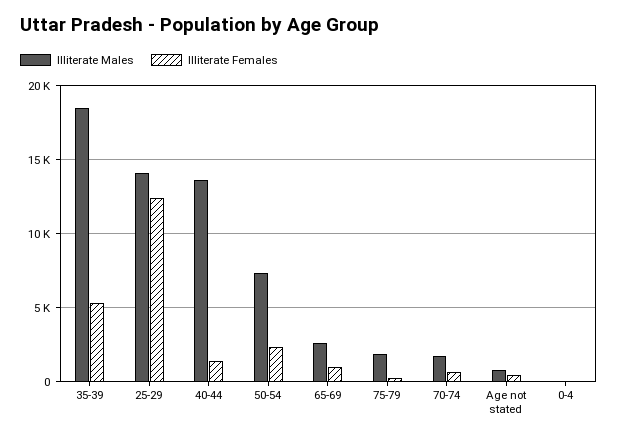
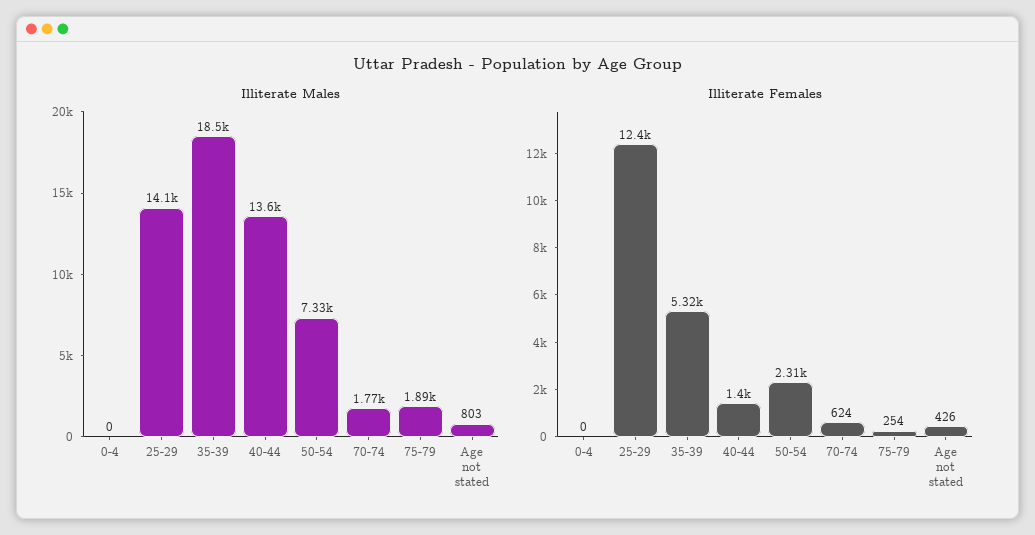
  {
    "Illiterate Males": {
      "35-39": 18500,
      "25-29": 14100,
      "40-44": 13600,
      "50-54": 7330,
-     "65-69": 2500,
      "75-79": 1890,
      "70-74": 1770,
      "Age not stated": 803,
      "0-4": 0
    },
    "Illiterate Females": {
      "35-39": 5320,
      "25-29": 12400,
      "40-44": 1400,
      "50-54": 2310,
-     "65-69": 1000,
      "75-79": 254,
      "70-74": 624,
      "Age not stated": 426,
      "0-4": 0
    }
  }

